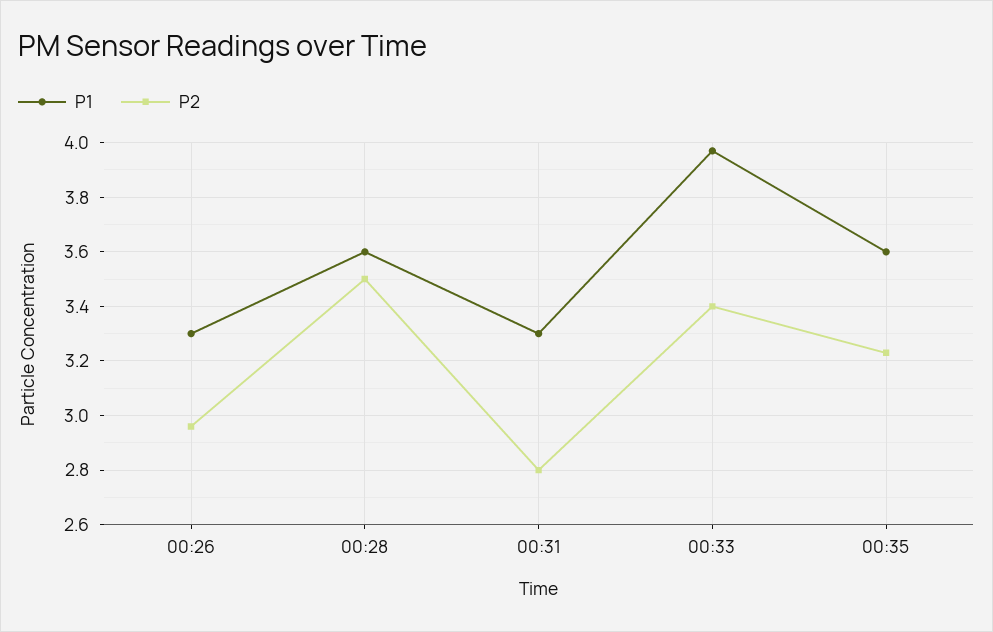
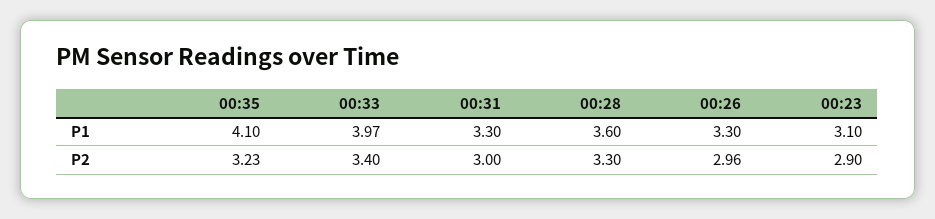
  {
    "P1": {
      "00:26": 3.3,
      "00:28": 3.6,
      "00:31": 3.3,
      "00:33": 3.97,
-     "00:35": 3.6
+     "00:35": 4.1,
+     "00:23": 3.1
    },
    "P2": {
      "00:26": 2.96,
-     "00:28": 3.5,
+     "00:28": 3.3,
-     "00:31": 2.8,
+     "00:31": 3,
      "00:33": 3.4,
-     "00:35": 3.23
+     "00:35": 3.23,
+     "00:23": 2.9
    }
  }

